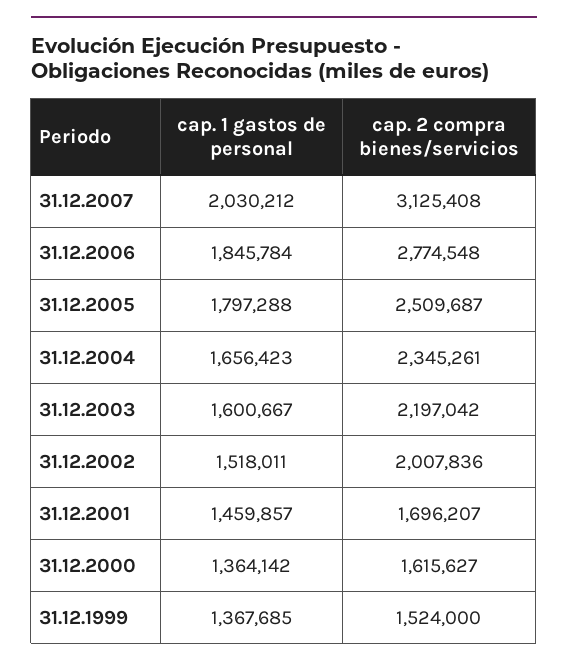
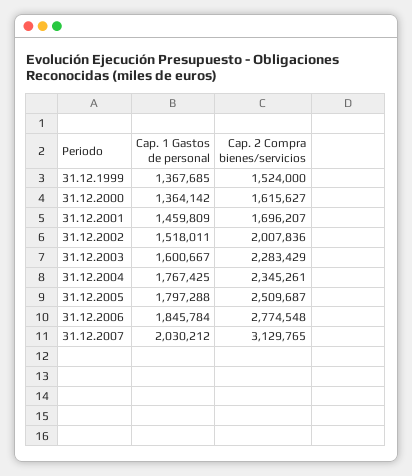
  {
    "cap. 1 gastos de personal": {
      "31.12.2007": 2030212,
      "31.12.2006": 1845784,
      "31.12.2005": 1797288,
-     "31.12.2004": 1656423,
+     "31.12.2004": 1767425,
      "31.12.2003": 1600667,
      "31.12.2002": 1518011,
-     "31.12.2001": 1459857,
+     "31.12.2001": 1459809,
      "31.12.2000": 1364142,
      "31.12.1999": 1367685
    },
    "cap. 2 compra bienes/servicios": {
-     "31.12.2007": 3125408,
+     "31.12.2007": 3129765,
      "31.12.2006": 2774548,
      "31.12.2005": 2509687,
      "31.12.2004": 2345261,
-     "31.12.2003": 2197042,
+     "31.12.2003": 2283429,
      "31.12.2002": 2007836,
      "31.12.2001": 1696207,
      "31.12.2000": 1615627,
      "31.12.1999": 1524000
    }
  }

